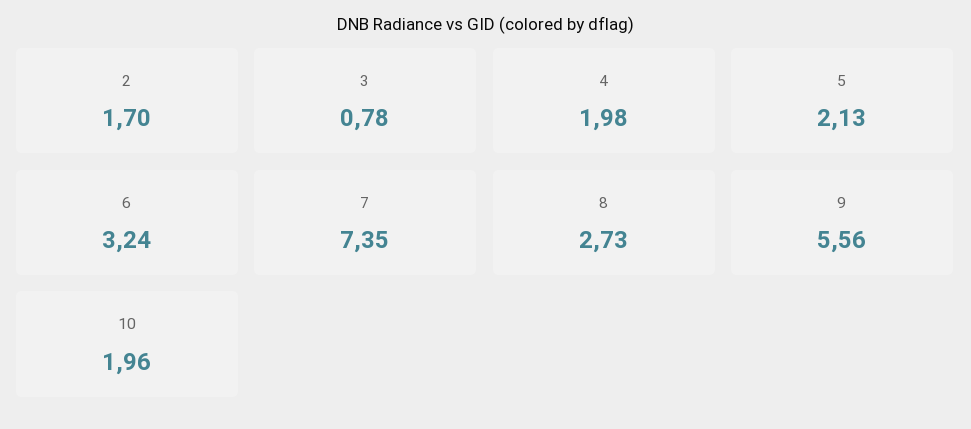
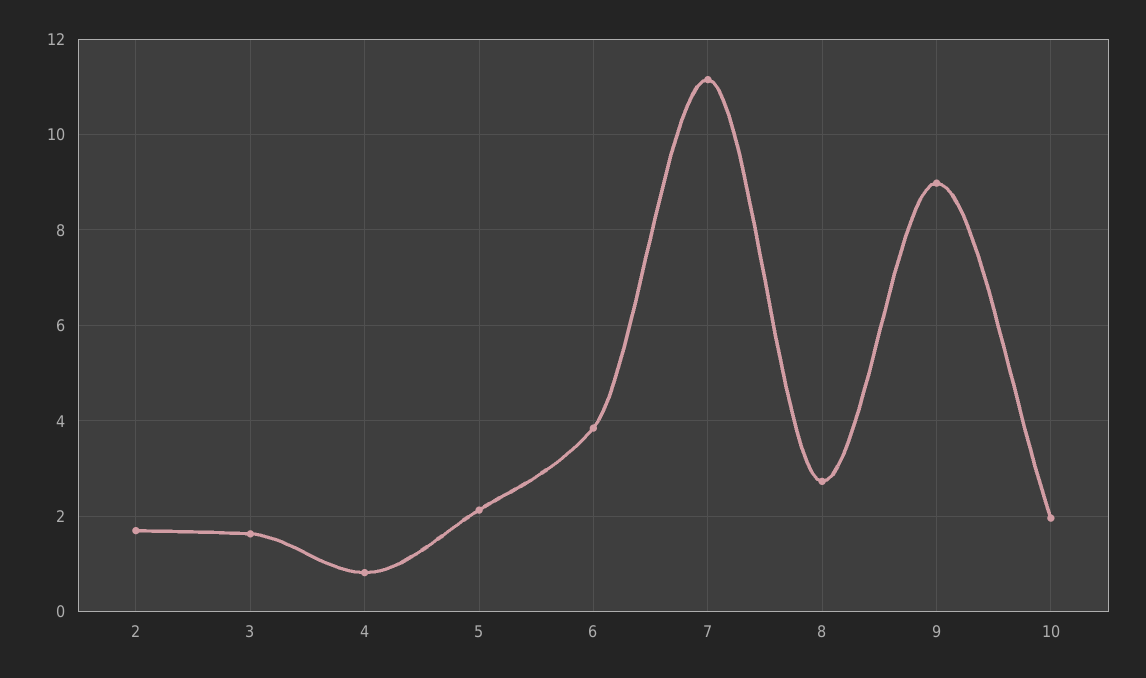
  {
    "2": 1.7,
-   "3": 0.78,
+   "3": 1.6,
-   "4": 1.98,
+   "4": 0.8,
    "5": 2.13,
-   "6": 3.24,
+   "6": 3.8,
-   "7": 7.35,
+   "7": 11.2,
    "8": 2.73,
-   "9": 5.56,
+   "9": 9,
    "10": 1.96
  }

